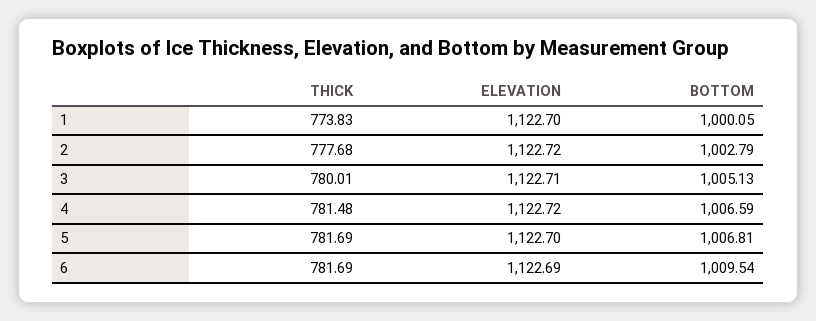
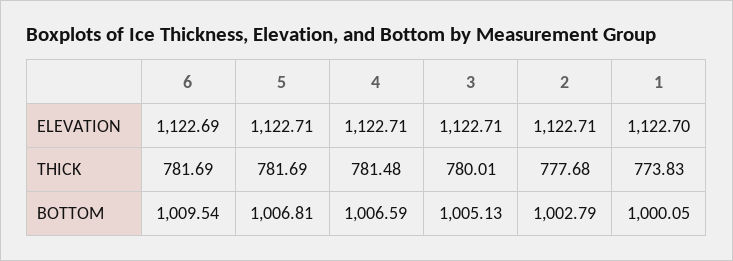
  {
    "THICK": {
      "1": 773.83,
      "2": 777.68,
      "3": 780.01,
      "4": 781.48,
      "5": 781.69,
      "6": 781.69
    },
    "ELEVATION": {
      "1": 1122.7,
-     "2": 1122.72,
+     "2": 1122.71,
      "3": 1122.71,
-     "4": 1122.72,
+     "4": 1122.71,
-     "5": 1122.7,
+     "5": 1122.71,
      "6": 1122.69
    },
    "BOTTOM": {
      "1": 1000.05,
      "2": 1002.79,
      "3": 1005.13,
      "4": 1006.59,
      "5": 1006.81,
      "6": 1009.54
    }
  }

